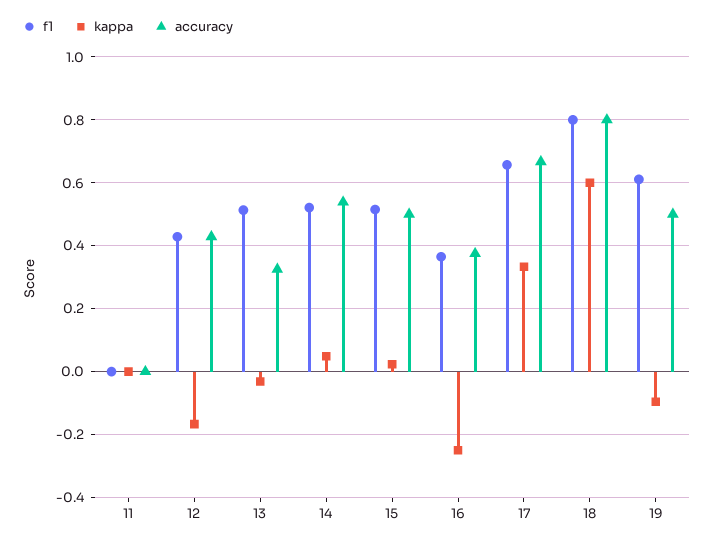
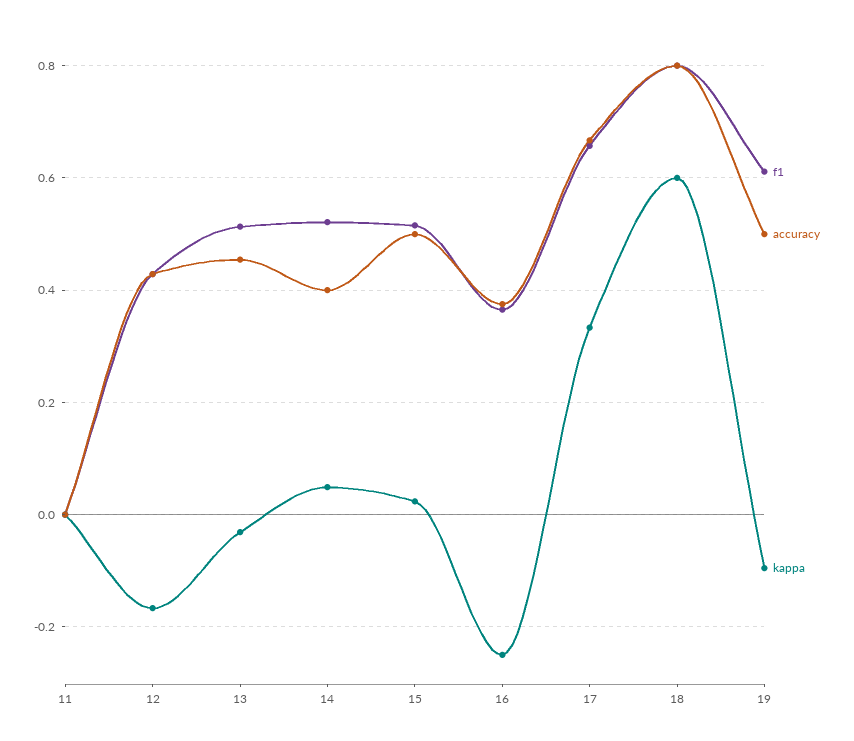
  {
    "f1": {
      "11": 0,
      "12": 0.42,
      "13": 0.52,
      "14": 0.52,
      "15": 0.52,
      "16": 0.36,
      "17": 0.66,
      "18": 0.8,
      "19": 0.62
    },
    "kappa": {
      "11": 0,
      "12": -0.16,
      "13": -0.04,
      "14": 0.04,
      "15": 0.02,
      "16": -0.26,
      "17": 0.34,
      "18": 0.6,
      "19": -0.1
    },
    "accuracy": {
      "11": 0,
      "12": 0.42,
-     "13": 0.32,
+     "13": 0.46,
-     "14": 0.54,
+     "14": 0.4,
      "15": 0.5,
      "16": 0.38,
      "17": 0.66,
      "18": 0.8,
      "19": 0.5
    }
  }

